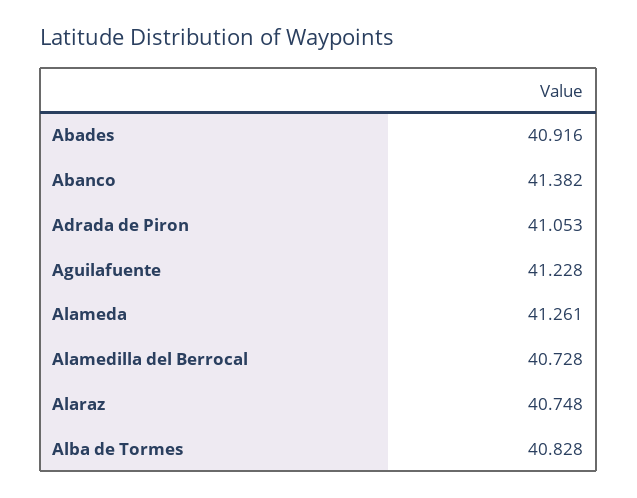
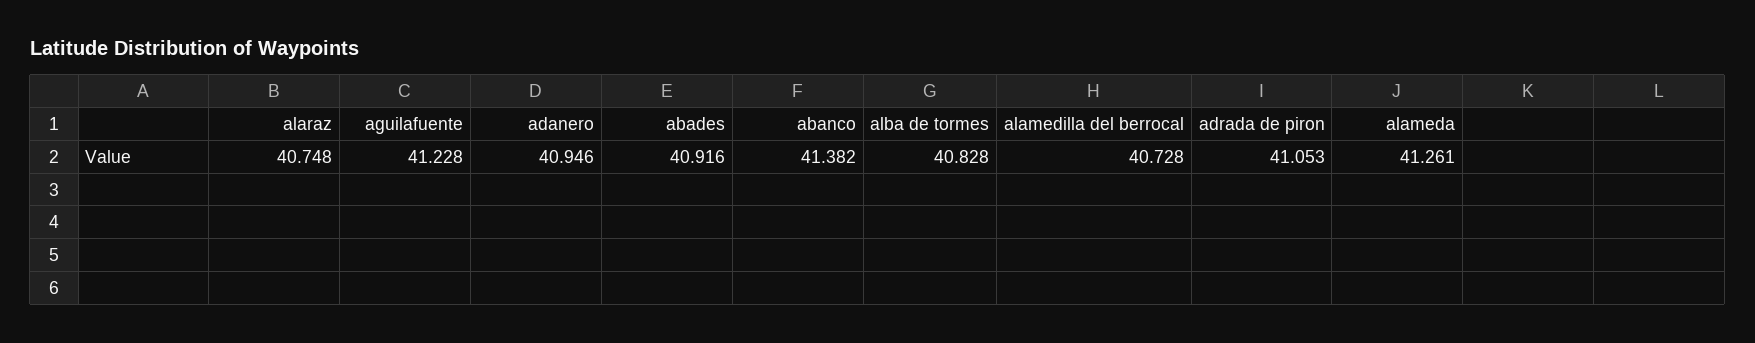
  {
    "Abades": 40.916,
    "Abanco": 41.382,
    "Adrada de Piron": 41.053,
    "Aguilafuente": 41.228,
    "Alameda": 41.261,
    "Alamedilla del Berrocal": 40.728,
    "Alaraz": 40.748,
-   "Alba de Tormes": 40.828
+   "Alba de Tormes": 40.828,
+   "adanero": 40.946
  }

